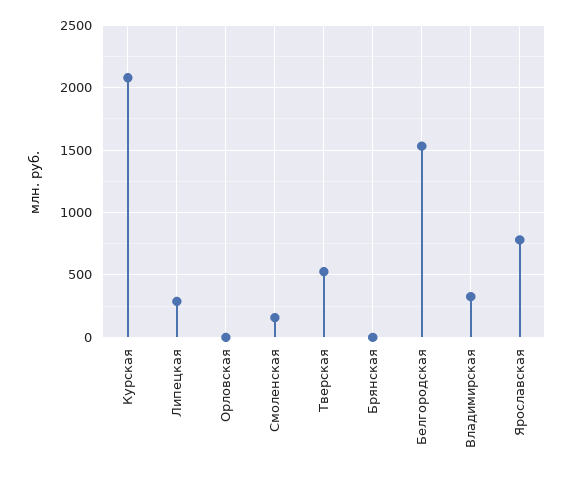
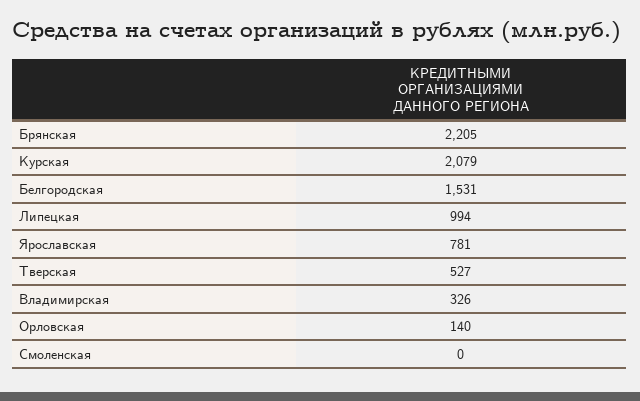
  {
    "Курская": 2079,
-   "Липецкая": 300,
+   "Липецкая": 994,
-   "Орловская": 0,
+   "Орловская": 140,
-   "Смоленская": 150,
+   "Смоленская": 0,
    "Тверская": 527,
-   "Брянская": 0,
+   "Брянская": 2205,
    "Белгородская": 1531,
    "Владимирская": 326,
    "Ярославская": 781
  }

